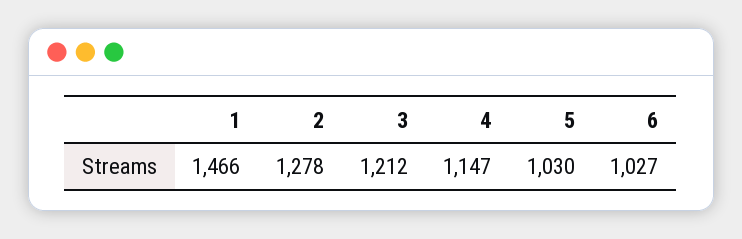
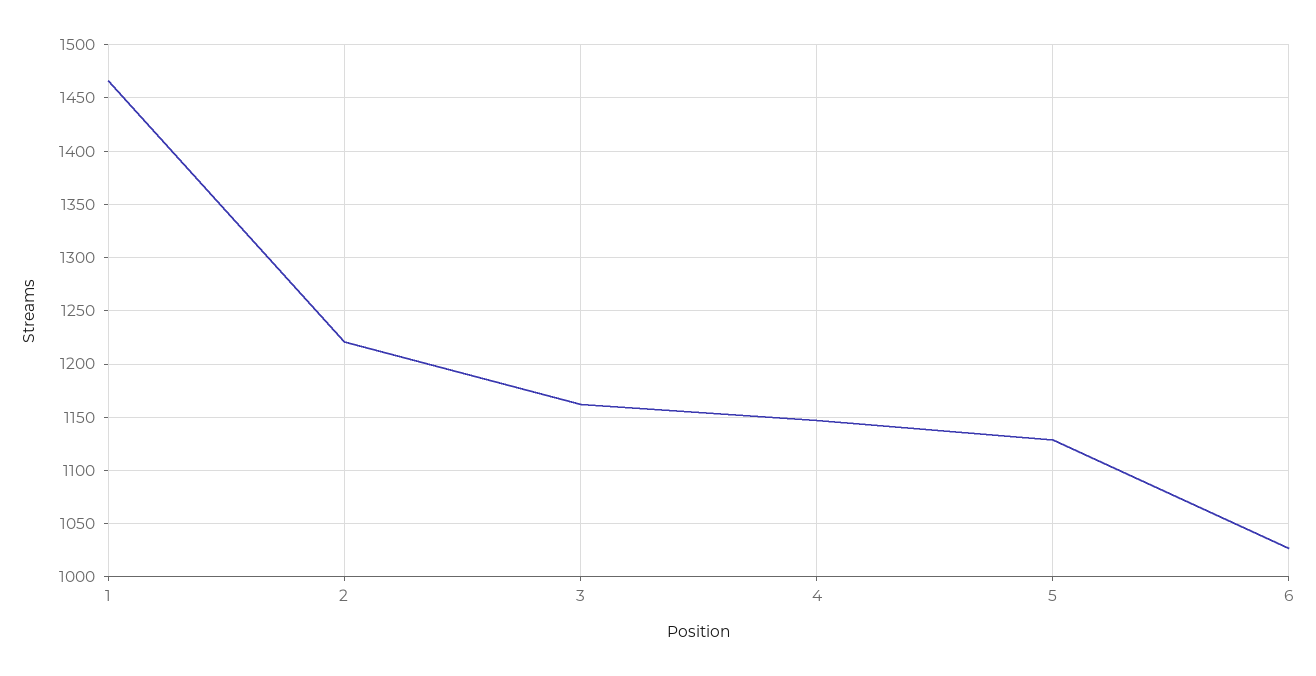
  {
    "1": 1466,
-   "2": 1278,
+   "2": 1220,
-   "3": 1212,
+   "3": 1160,
    "4": 1147,
-   "5": 1030,
+   "5": 1130,
    "6": 1027
  }

